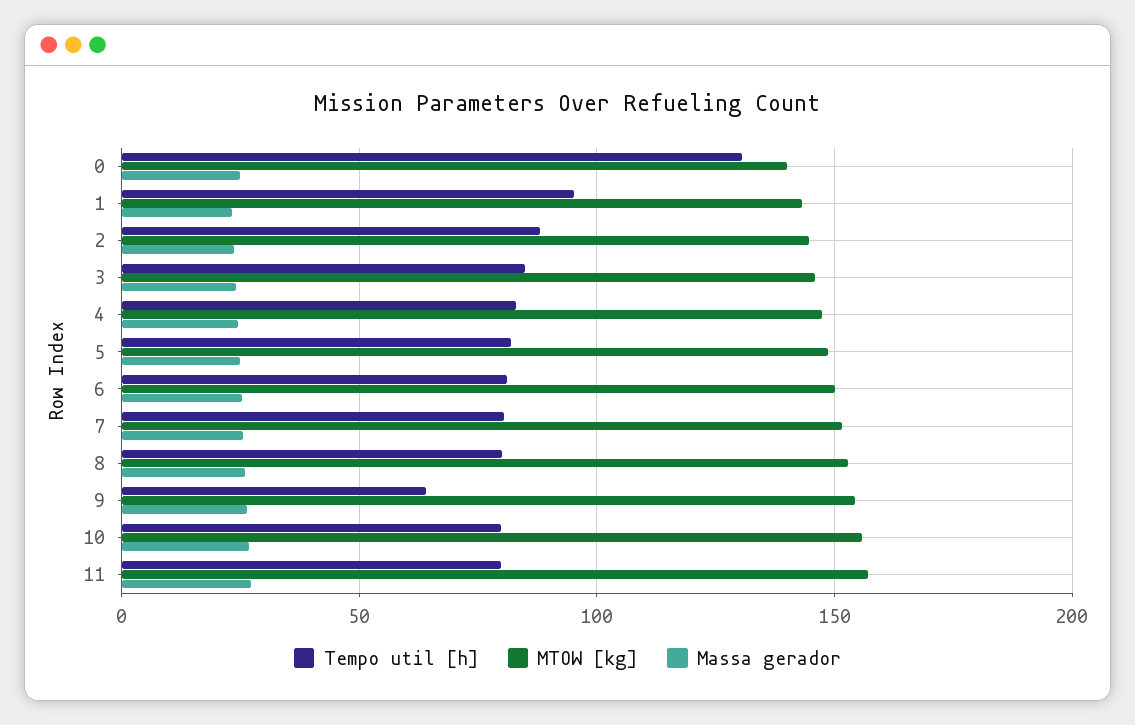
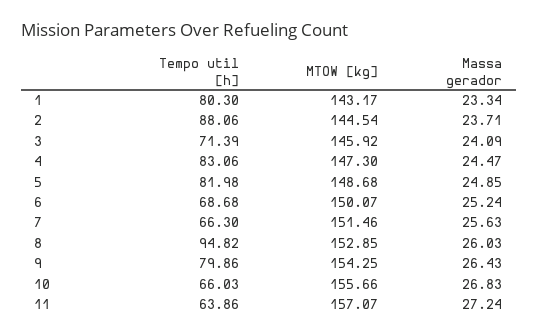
  {
    "Tempo util [h]": {
-     "0": 130,
-     "1": 95,
+     "1": 80.3,
      "2": 88.06,
-     "3": 85,
+     "3": 71.39,
      "4": 83.06,
      "5": 81.98,
-     "6": 80,
+     "6": 68.68,
-     "7": 80,
+     "7": 66.3,
-     "8": 80,
+     "8": 94.82,
-     "9": 65,
+     "9": 79.86,
-     "10": 80,
+     "10": 66.03,
-     "11": 80
+     "11": 63.86
    },
    "MTOW [kg]": {
-     "0": 140,
      "1": 143.17,
      "2": 144.54,
      "3": 145.92,
      "4": 147.3,
      "5": 148.68,
      "6": 150.07,
      "7": 151.46,
      "8": 152.85,
      "9": 154.25,
      "10": 155.66,
      "11": 157.07
    },
    "Massa gerador": {
-     "0": 25,
      "1": 23.34,
      "2": 23.71,
      "3": 24.09,
      "4": 24.47,
      "5": 24.85,
      "6": 25.24,
      "7": 25.63,
      "8": 26.03,
      "9": 26.43,
      "10": 26.83,
      "11": 27.24
    }
  }

